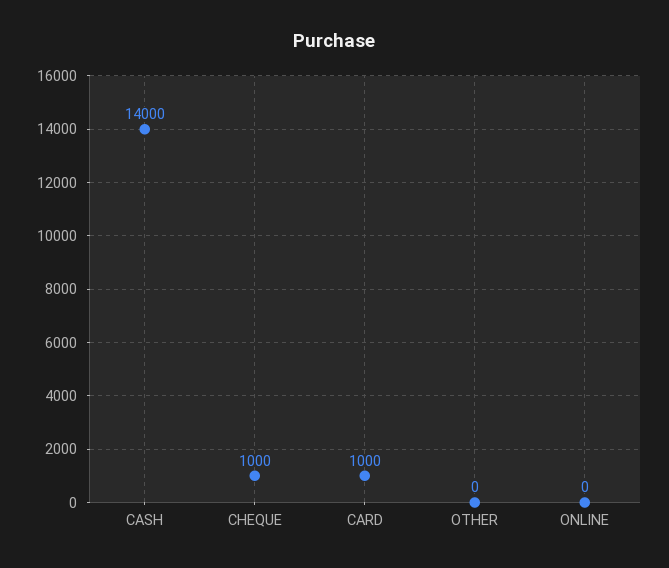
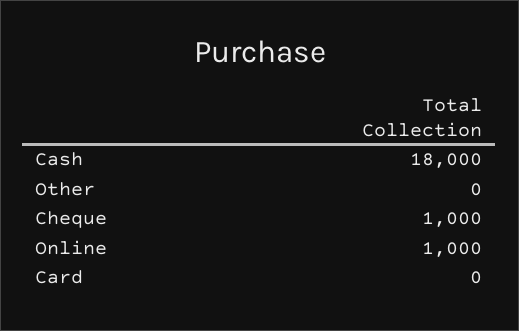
  {
-   "CASH": 14000,
+   "CASH": 18000,
    "CHEQUE": 1000,
-   "CARD": 1000,
+   "CARD": 0,
    "OTHER": 0,
-   "ONLINE": 0
+   "ONLINE": 1000
  }

